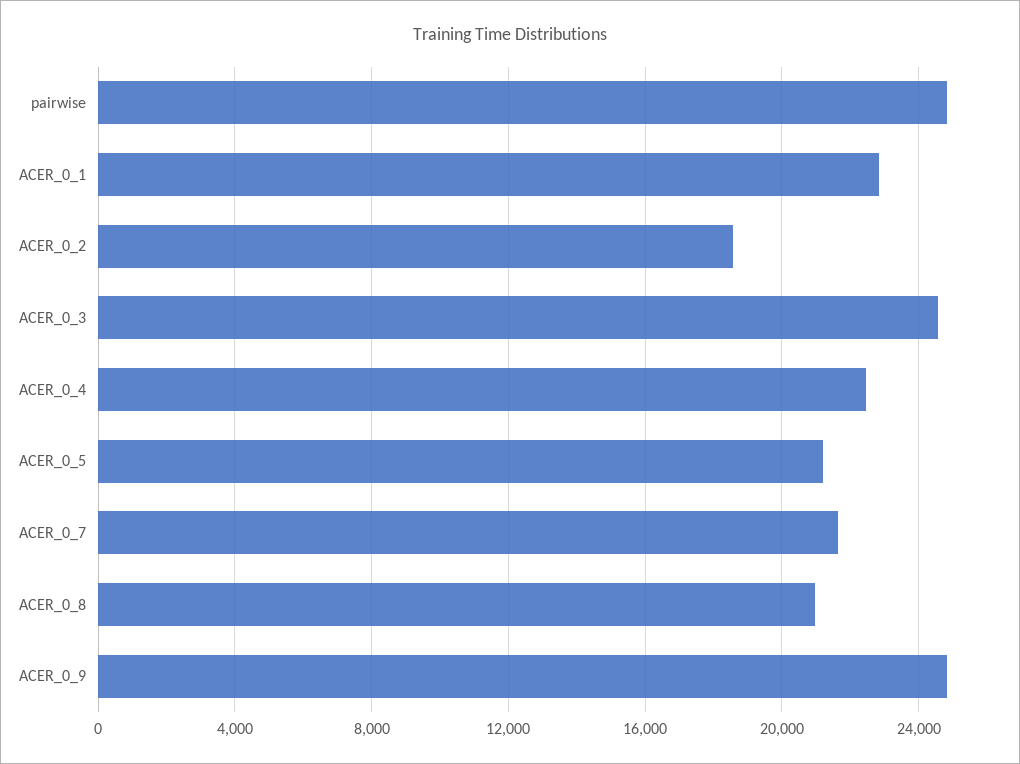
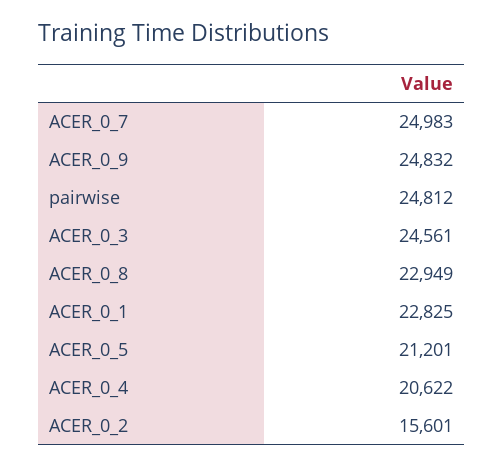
  {
    "pairwise": 24812,
    "ACER_0_1": 22825,
-   "ACER_0_2": 18500,
+   "ACER_0_2": 15601,
    "ACER_0_3": 24561,
-   "ACER_0_4": 22500,
+   "ACER_0_4": 20622,
    "ACER_0_5": 21201,
-   "ACER_0_7": 21500,
+   "ACER_0_7": 24983,
-   "ACER_0_8": 21000,
+   "ACER_0_8": 22949,
    "ACER_0_9": 24832
  }

